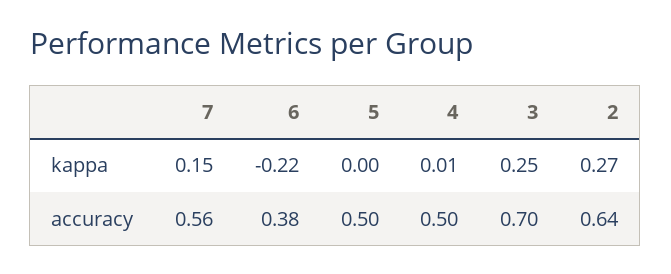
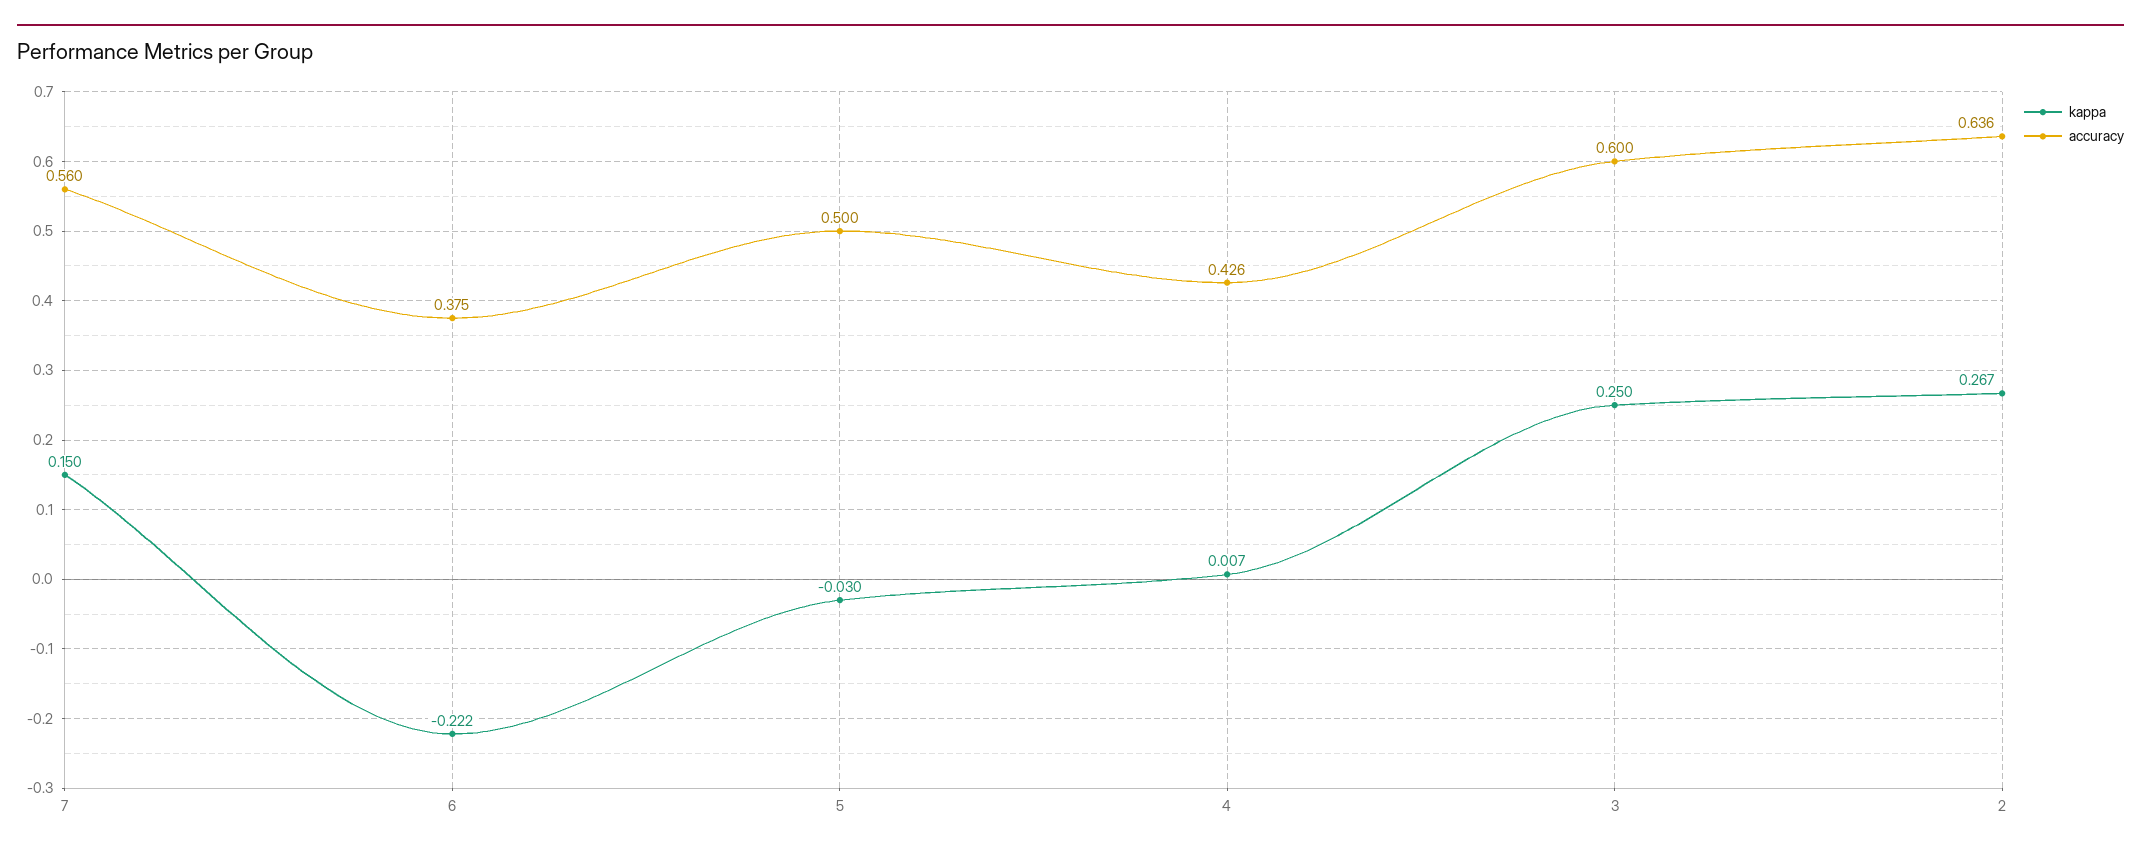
  {
    "kappa": {
      "7": 0.15,
      "6": -0.222,
-     "5": 0,
+     "5": -0.03,
      "4": 0.007,
      "3": 0.25,
      "2": 0.267
    },
    "accuracy": {
      "7": 0.56,
      "6": 0.375,
      "5": 0.5,
-     "4": 0.5,
+     "4": 0.426,
-     "3": 0.7,
+     "3": 0.6,
      "2": 0.636
    }
  }

